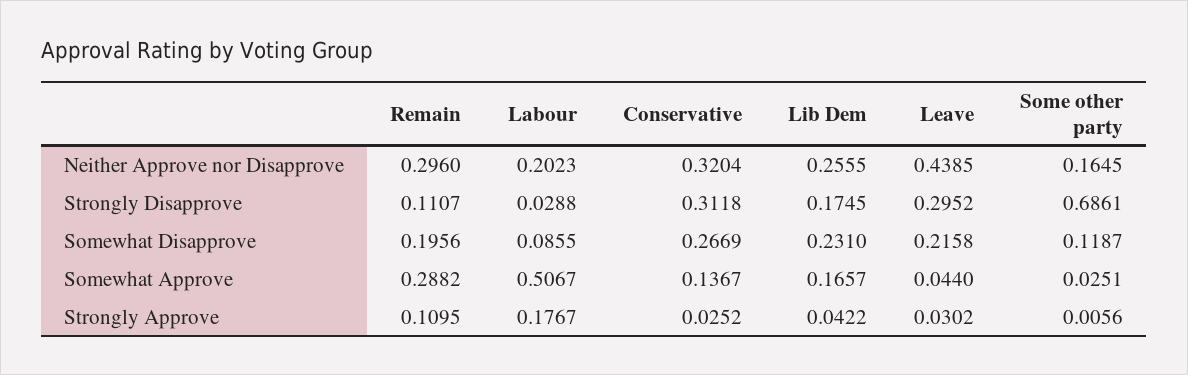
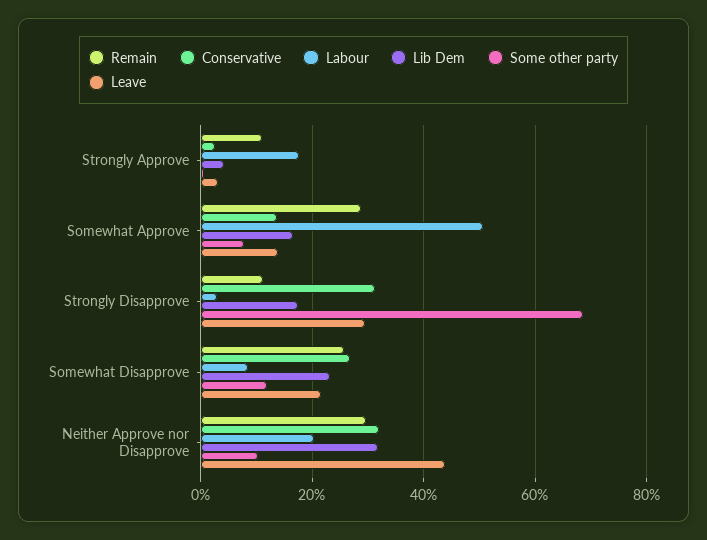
  {
    "Remain": {
      "Neither Approve nor Disapprove": 0.296,
      "Strongly Disapprove": 0.1107,
-     "Somewhat Disapprove": 0.1956,
+     "Somewhat Disapprove": 0.26,
      "Somewhat Approve": 0.2882,
      "Strongly Approve": 0.1095
    },
    "Labour": {
      "Neither Approve nor Disapprove": 0.2023,
      "Strongly Disapprove": 0.0288,
      "Somewhat Disapprove": 0.0855,
      "Somewhat Approve": 0.5067,
      "Strongly Approve": 0.1767
    },
    "Conservative": {
      "Neither Approve nor Disapprove": 0.3204,
      "Strongly Disapprove": 0.3118,
      "Somewhat Disapprove": 0.2669,
      "Somewhat Approve": 0.1367,
      "Strongly Approve": 0.0252
    },
    "Lib Dem": {
-     "Neither Approve nor Disapprove": 0.2555,
+     "Neither Approve nor Disapprove": 0.32,
      "Strongly Disapprove": 0.1745,
      "Somewhat Disapprove": 0.231,
      "Somewhat Approve": 0.1657,
      "Strongly Approve": 0.0422
    },
    "Leave": {
      "Neither Approve nor Disapprove": 0.4385,
      "Strongly Disapprove": 0.2952,
      "Somewhat Disapprove": 0.2158,
-     "Somewhat Approve": 0.044,
+     "Somewhat Approve": 0.14,
      "Strongly Approve": 0.0302
    },
    "Some other party": {
-     "Neither Approve nor Disapprove": 0.1645,
+     "Neither Approve nor Disapprove": 0.1,
      "Strongly Disapprove": 0.6861,
      "Somewhat Disapprove": 0.1187,
-     "Somewhat Approve": 0.0251,
+     "Somewhat Approve": 0.08,
      "Strongly Approve": 0.0056
    }
  }

